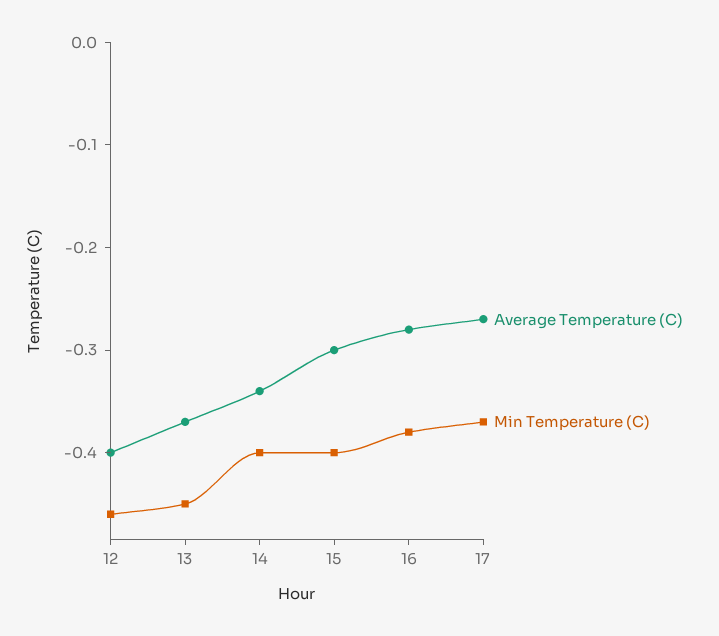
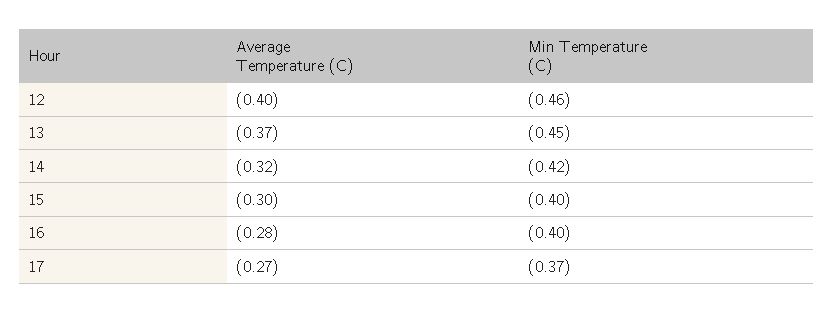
  {
    "Average Temperature (C)": {
      "12": -0.4,
      "13": -0.37,
-     "14": -0.34,
+     "14": -0.32,
      "15": -0.3,
      "16": -0.28,
      "17": -0.27
    },
    "Min Temperature (C)": {
      "12": -0.46,
      "13": -0.45,
-     "14": -0.4,
+     "14": -0.42,
      "15": -0.4,
-     "16": -0.38,
+     "16": -0.4,
      "17": -0.37
    }
  }

